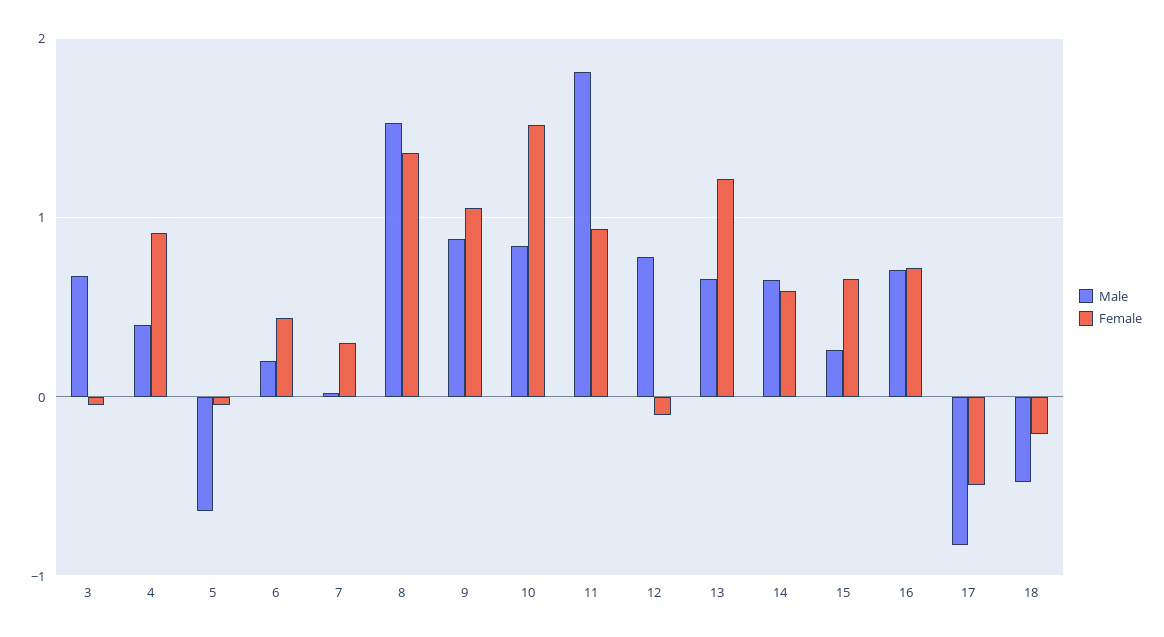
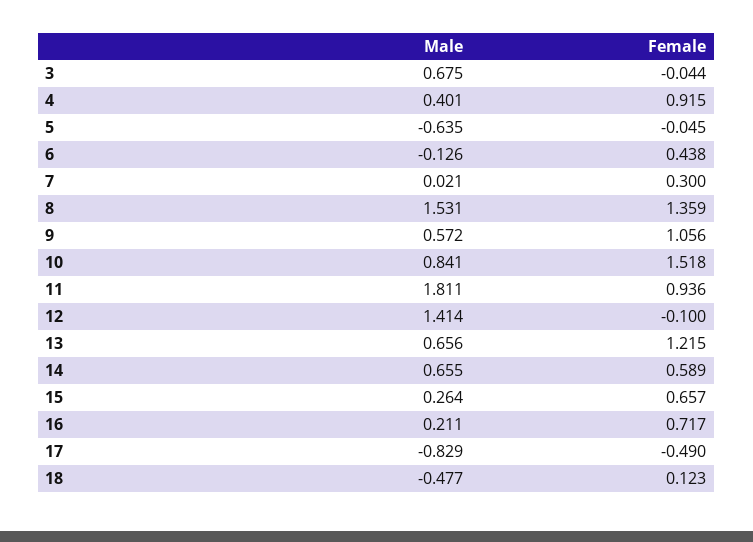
  {
    "Male": {
      "3": 0.675,
      "4": 0.401,
      "5": -0.635,
-     "6": 0.2,
+     "6": -0.126,
      "7": 0.021,
      "8": 1.531,
-     "9": 0.9,
+     "9": 0.572,
      "10": 0.841,
      "11": 1.811,
-     "12": 0.8,
+     "12": 1.414,
      "13": 0.656,
      "14": 0.655,
      "15": 0.264,
-     "16": 0.7,
+     "16": 0.211,
      "17": -0.829,
      "18": -0.477
    },
    "Female": {
      "3": -0.044,
      "4": 0.915,
      "5": -0.045,
      "6": 0.438,
      "7": 0.3,
      "8": 1.359,
      "9": 1.056,
      "10": 1.518,
      "11": 0.936,
      "12": -0.1,
      "13": 1.215,
      "14": 0.589,
      "15": 0.657,
      "16": 0.717,
      "17": -0.49,
-     "18": -0.2
+     "18": 0.123
    }
  }

